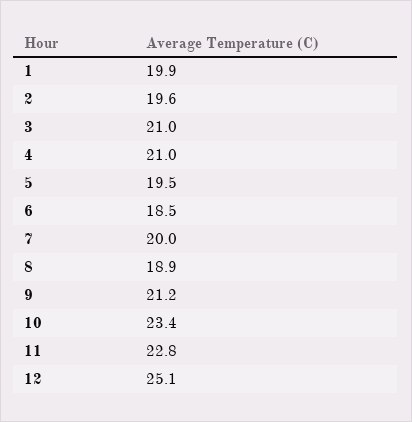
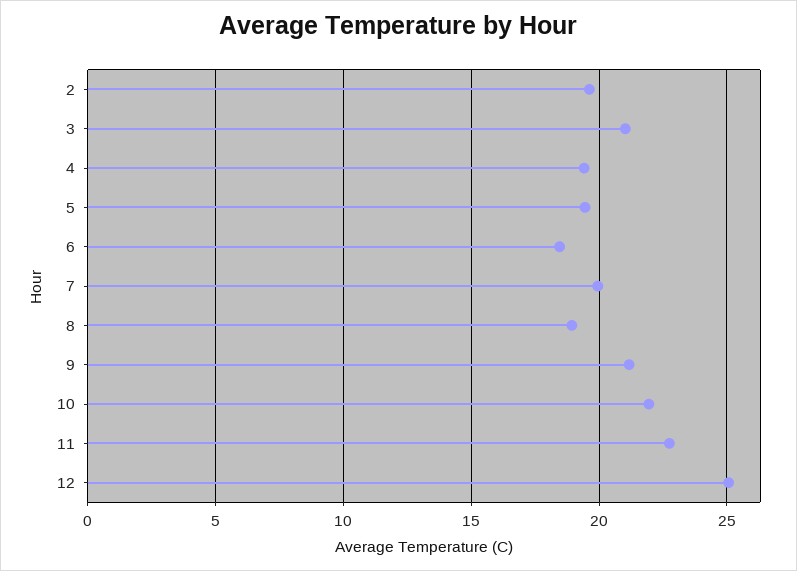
  {
-   "1": 19.9,
    "2": 19.6,
    "3": 21,
-   "4": 21,
+   "4": 19.5,
    "5": 19.5,
    "6": 18.5,
    "7": 20,
    "8": 18.9,
    "9": 21.2,
-   "10": 23.4,
+   "10": 22,
    "11": 22.8,
    "12": 25.1
  }

